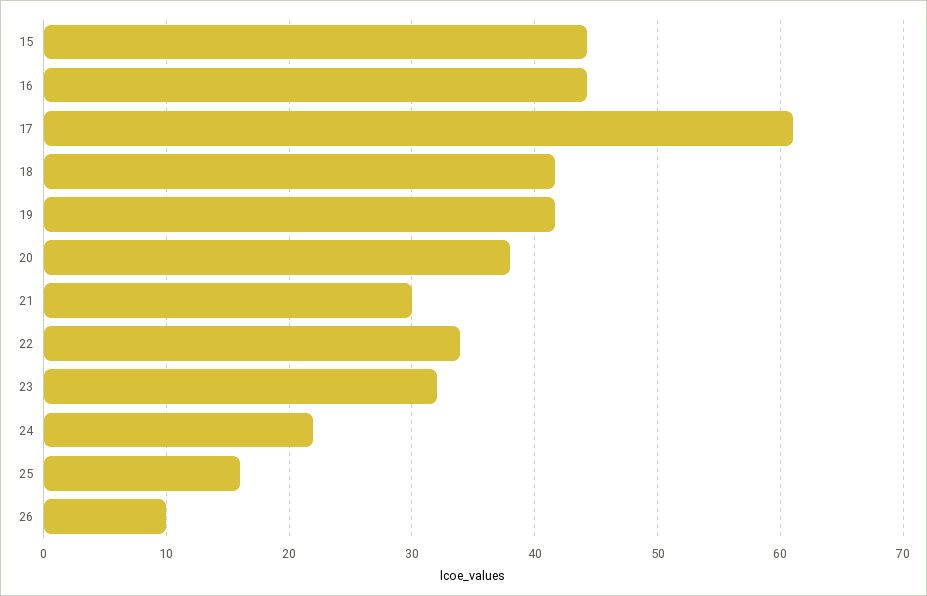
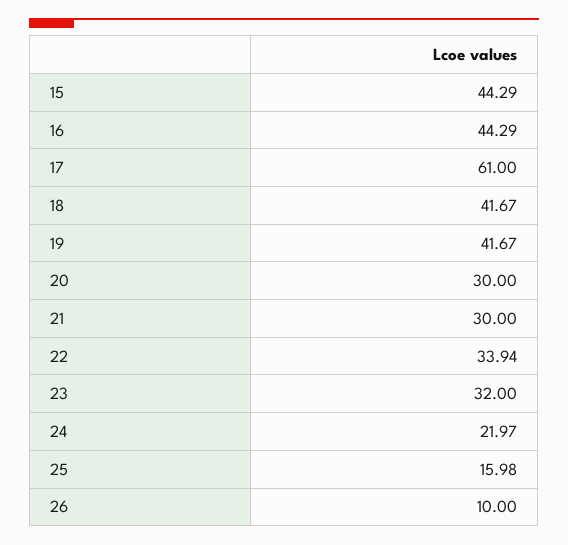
  {
    "15": 44.29,
    "16": 44.29,
    "17": 61,
    "18": 41.67,
    "19": 41.67,
-   "20": 38,
+   "20": 30,
    "21": 30,
    "22": 33.94,
    "23": 32,
    "24": 21.97,
    "25": 15.98,
    "26": 10
  }

